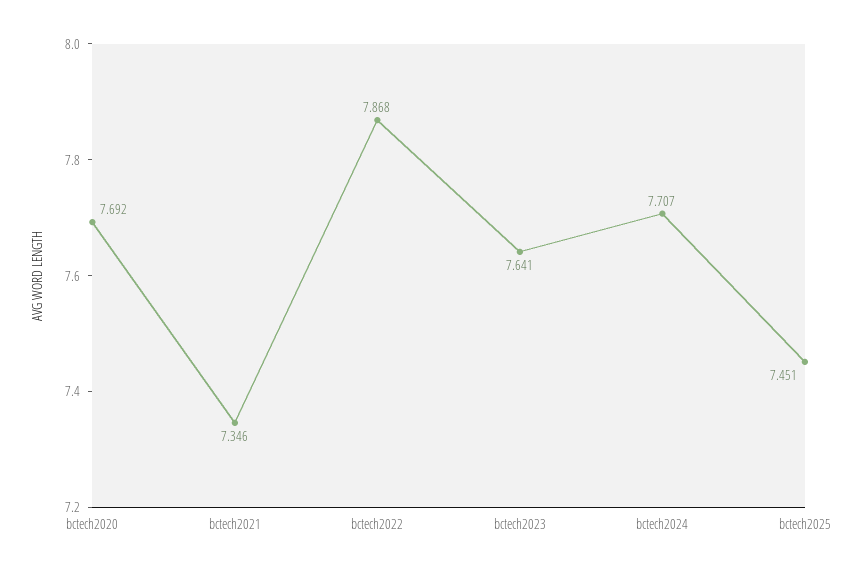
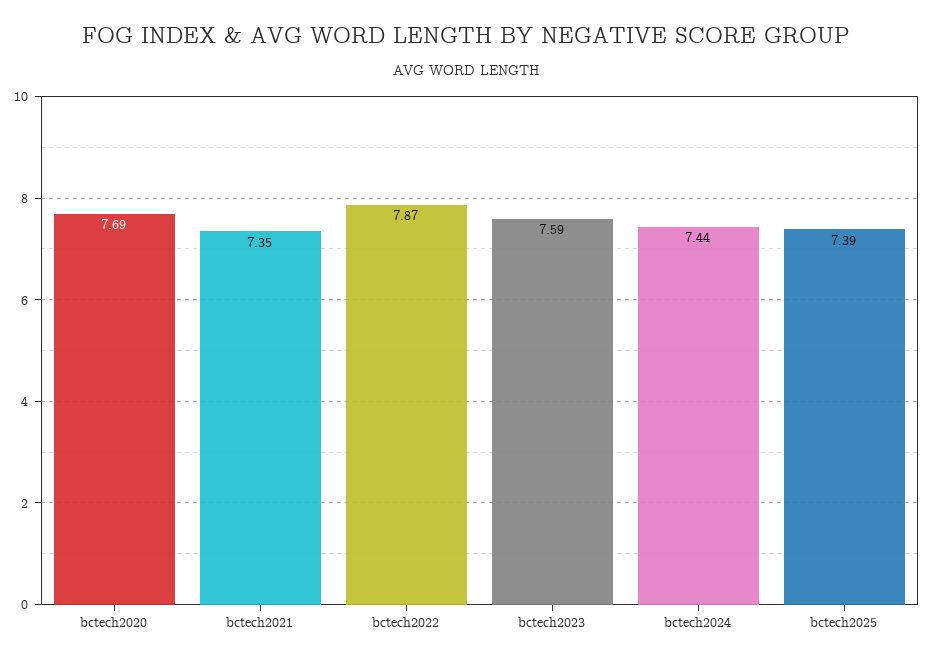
  {
    "bctech2020": 7.692,
    "bctech2021": 7.346,
    "bctech2022": 7.868,
-   "bctech2023": 7.641,
+   "bctech2023": 7.59,
-   "bctech2024": 7.707,
+   "bctech2024": 7.44,
-   "bctech2025": 7.451
+   "bctech2025": 7.39
  }

